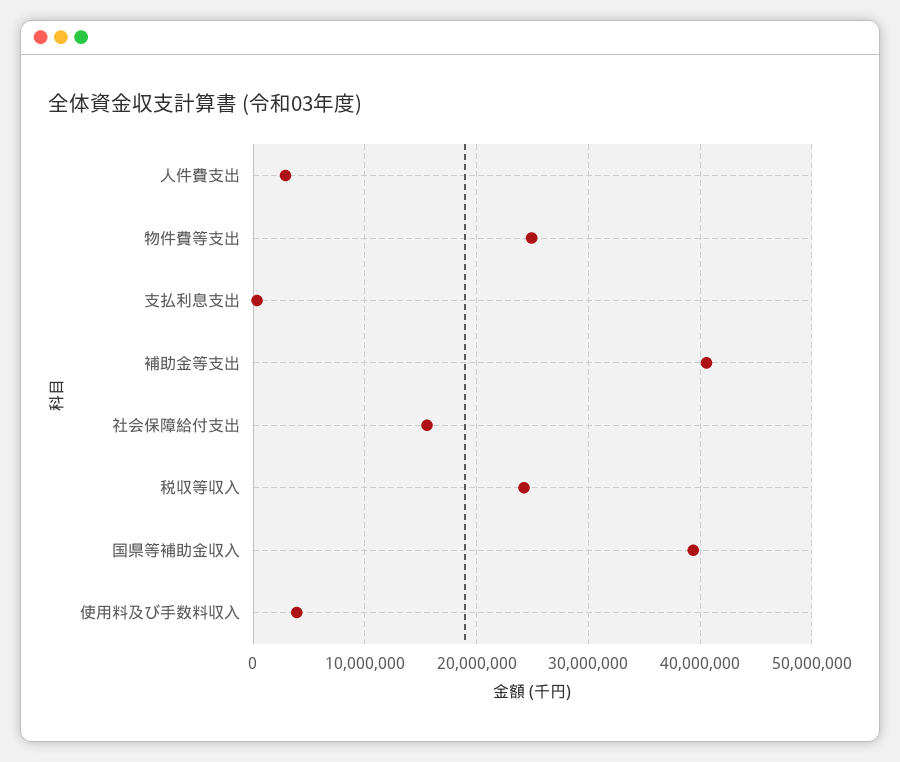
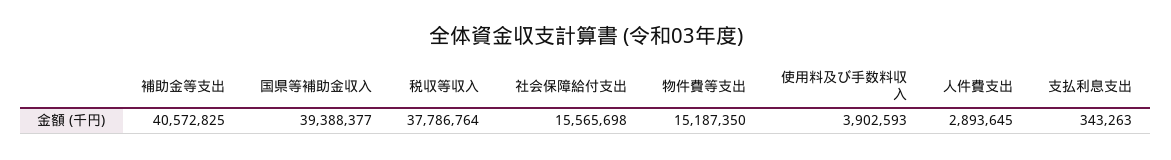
  {
    "人件費支出": 2893645,
-   "物件費等支出": 25000000,
+   "物件費等支出": 15187350,
    "支払利息支出": 343263,
    "補助金等支出": 40572825,
    "社会保障給付支出": 15565698,
-   "税収等収入": 24000000,
+   "税収等収入": 37786764,
    "国県等補助金収入": 39388377,
    "使用料及び手数料収入": 3902593
  }

